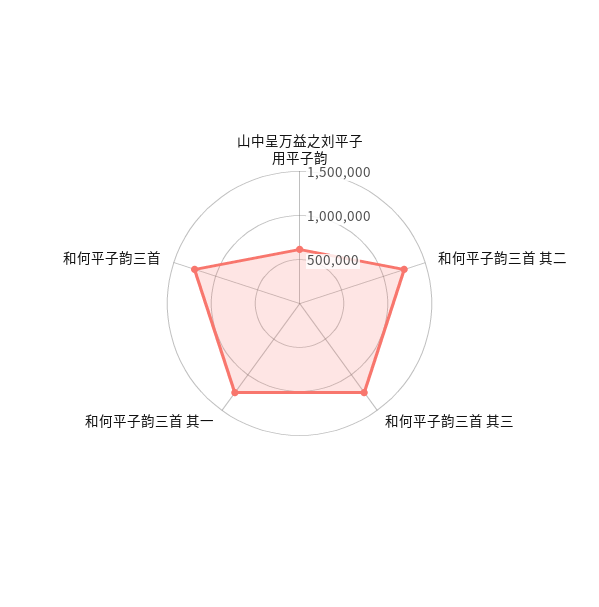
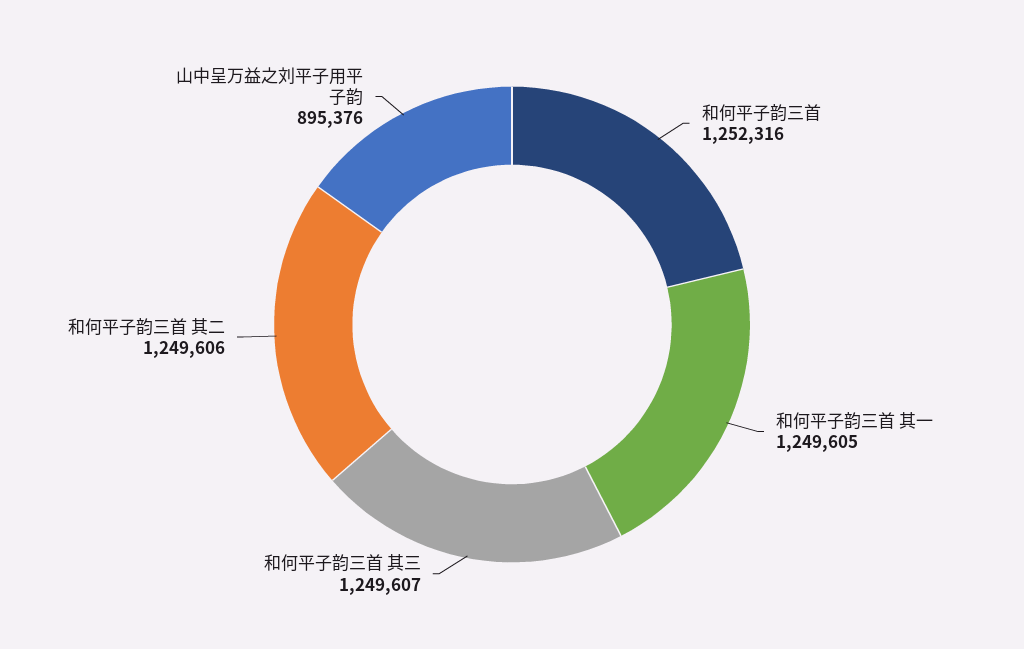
  {
-   "山中呈万益之刘平子用平子韵": 600000,
+   "山中呈万益之刘平子用平子韵": 895376,
    "和何平子韵三首 其二": 1249606,
    "和何平子韵三首 其三": 1249607,
    "和何平子韵三首 其一": 1249605,
    "和何平子韵三首": 1252316
  }

